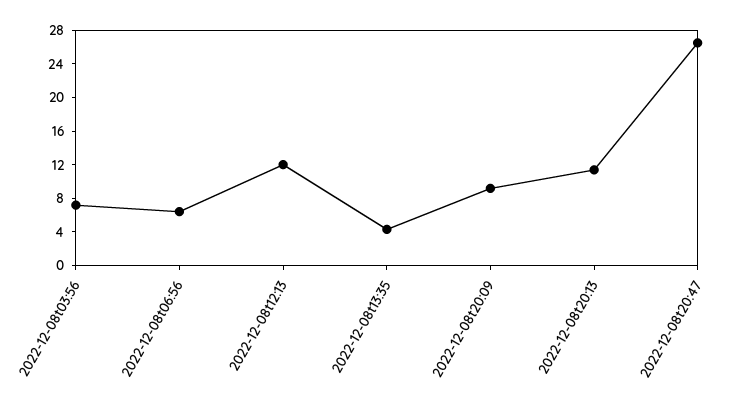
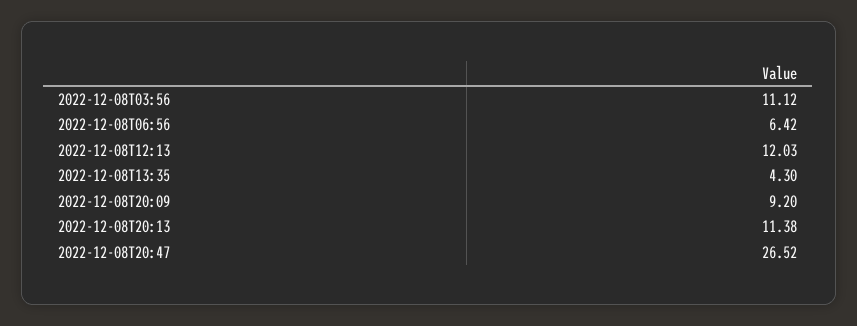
  {
-   "2022-12-08t03:56": 7,
+   "2022-12-08t03:56": 11.12,
    "2022-12-08t06:56": 6.42,
    "2022-12-08t12:13": 12.03,
    "2022-12-08t13:35": 4.3,
    "2022-12-08t20:09": 9.2,
    "2022-12-08t20:13": 11.38,
    "2022-12-08t20:47": 26.52
  }

